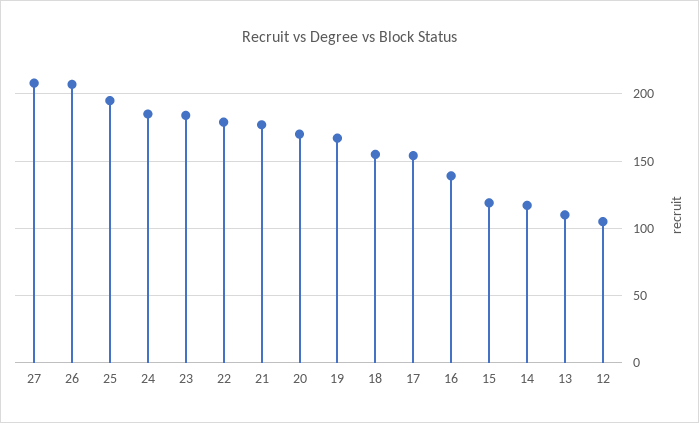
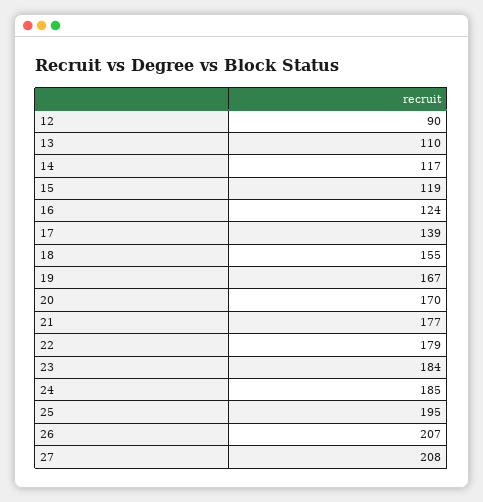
  {
    "27": 208,
    "26": 207,
    "25": 195,
    "24": 185,
    "23": 184,
    "22": 179,
    "21": 177,
    "20": 170,
    "19": 167,
    "18": 155,
-   "17": 155,
+   "17": 139,
-   "16": 140,
+   "16": 124,
    "15": 119,
    "14": 117,
    "13": 110,
-   "12": 105
+   "12": 90
  }

